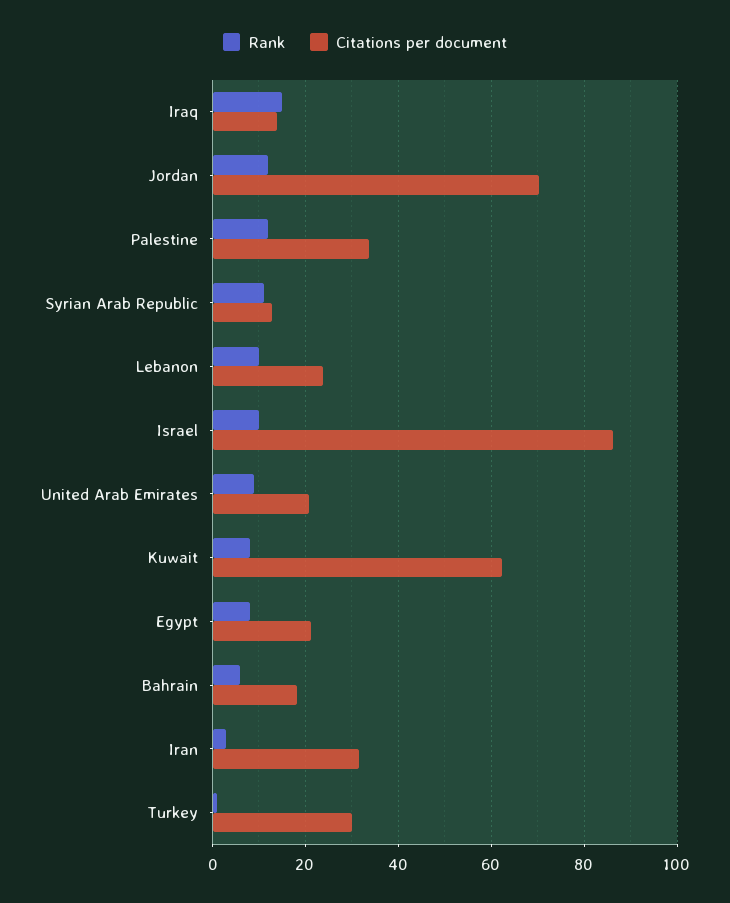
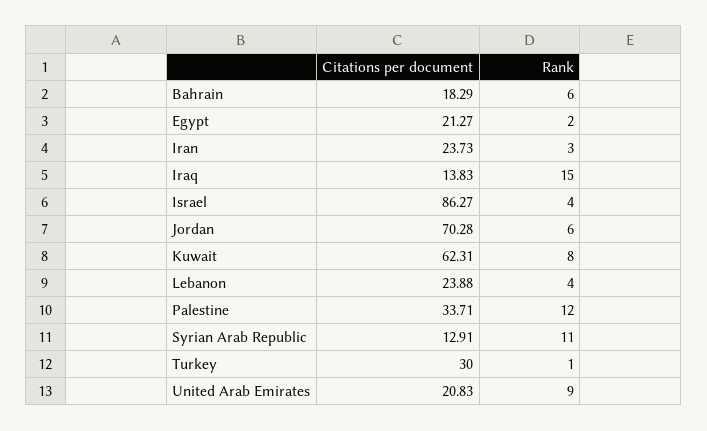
  {
    "Rank": {
      "Iraq": 15,
-     "Jordan": 12,
+     "Jordan": 6,
      "Palestine": 12,
      "Syrian Arab Republic": 11,
-     "Lebanon": 10,
+     "Lebanon": 4,
-     "Israel": 10,
+     "Israel": 4,
      "United Arab Emirates": 9,
      "Kuwait": 8,
-     "Egypt": 8,
+     "Egypt": 2,
      "Bahrain": 6,
      "Iran": 3,
      "Turkey": 1
    },
    "Citations per document": {
      "Iraq": 13.83,
      "Jordan": 70.28,
      "Palestine": 33.71,
      "Syrian Arab Republic": 12.91,
      "Lebanon": 23.88,
      "Israel": 86.27,
      "United Arab Emirates": 20.83,
      "Kuwait": 62.31,
      "Egypt": 21.27,
      "Bahrain": 18.29,
-     "Iran": 32,
+     "Iran": 23.73,
      "Turkey": 30
    }
  }

